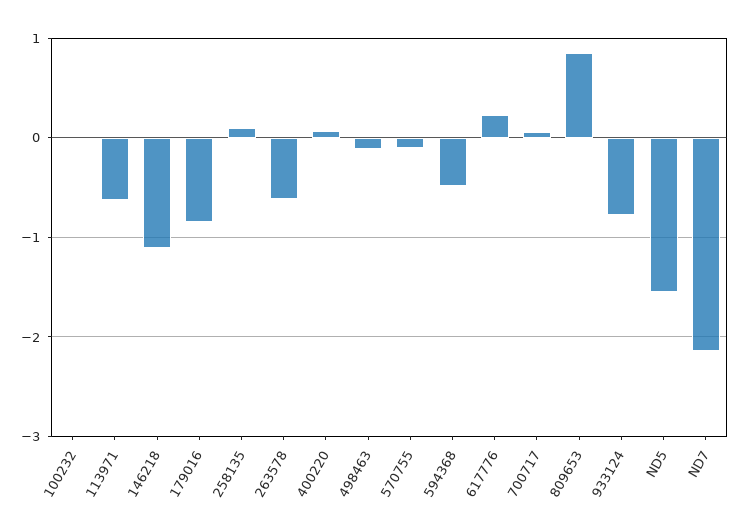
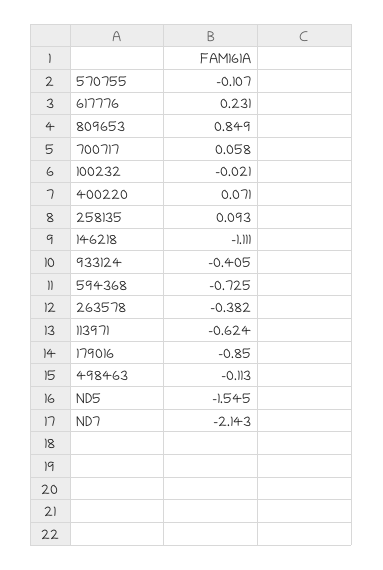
  {
    "100232": -0.021,
    "113971": -0.624,
    "146218": -1.111,
    "179016": -0.85,
    "258135": 0.093,
-   "263578": -0.6,
+   "263578": -0.382,
    "400220": 0.071,
    "498463": -0.113,
    "570755": -0.107,
-   "594368": -0.5,
+   "594368": -0.725,
    "617776": 0.231,
    "700717": 0.058,
    "809653": 0.849,
-   "933124": -0.8,
+   "933124": -0.405,
    "ND5": -1.545,
    "ND7": -2.143
  }

